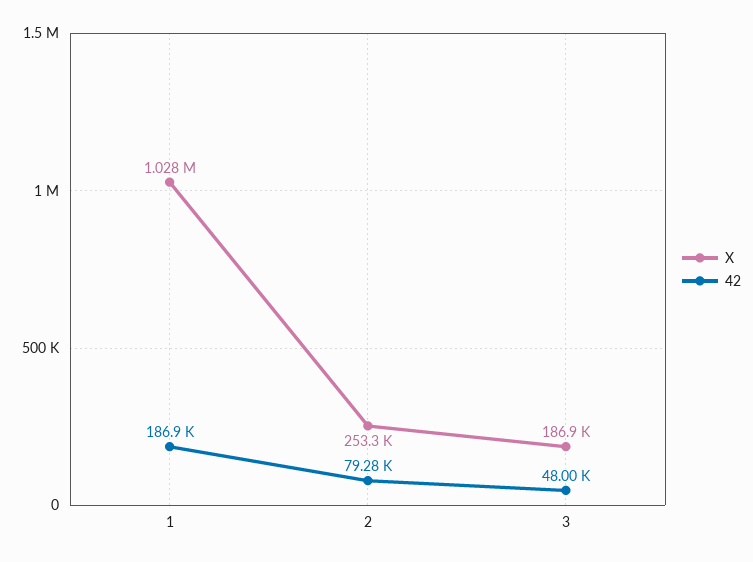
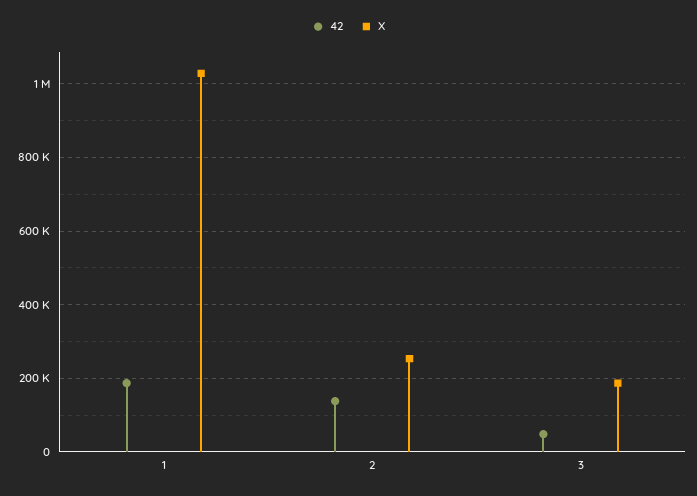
  {
    "X": {
      "1": 1028000,
      "2": 253300,
      "3": 186900
    },
    "42": {
      "1": 186900,
-     "2": 79280,
+     "2": 140000,
      "3": 48000
    }
  }

